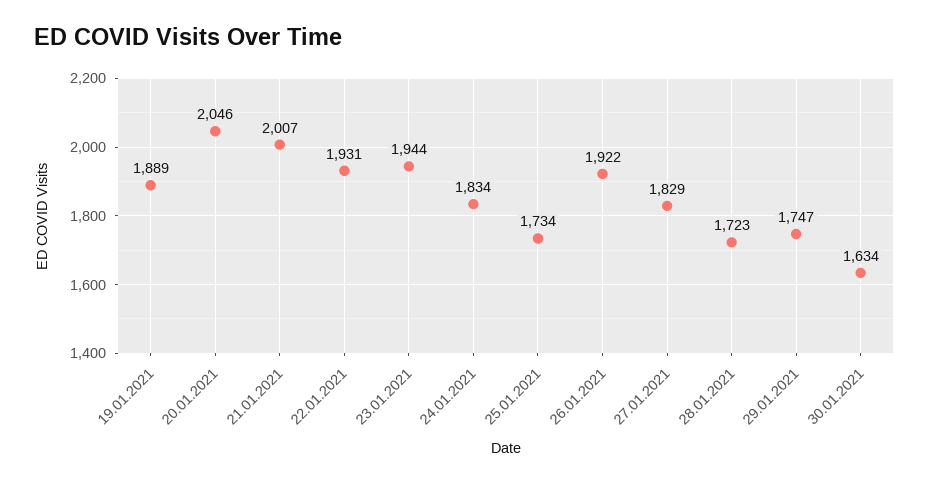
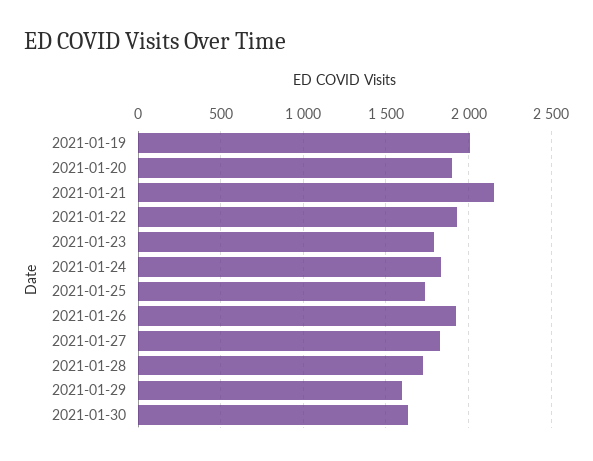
  {
-   "19.01.2021": 1889,
+   "19.01.2021": 2000,
-   "20.01.2021": 2046,
+   "20.01.2021": 1900,
-   "21.01.2021": 2007,
+   "21.01.2021": 2150,
    "22.01.2021": 1931,
-   "23.01.2021": 1944,
+   "23.01.2021": 1800,
    "24.01.2021": 1834,
    "25.01.2021": 1734,
    "26.01.2021": 1922,
    "27.01.2021": 1829,
    "28.01.2021": 1723,
-   "29.01.2021": 1747,
+   "29.01.2021": 1600,
    "30.01.2021": 1634
  }

